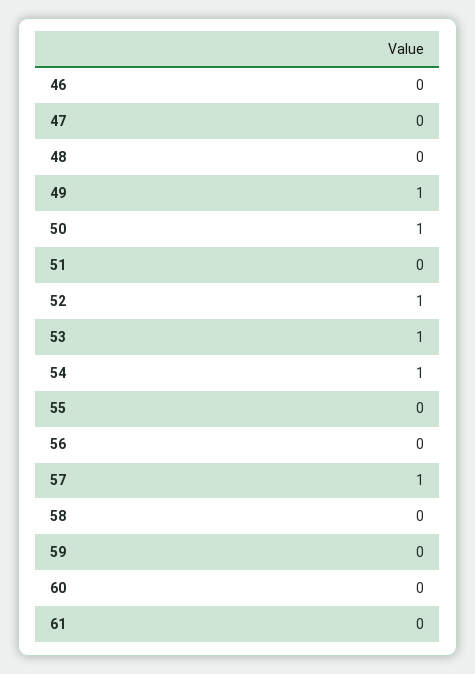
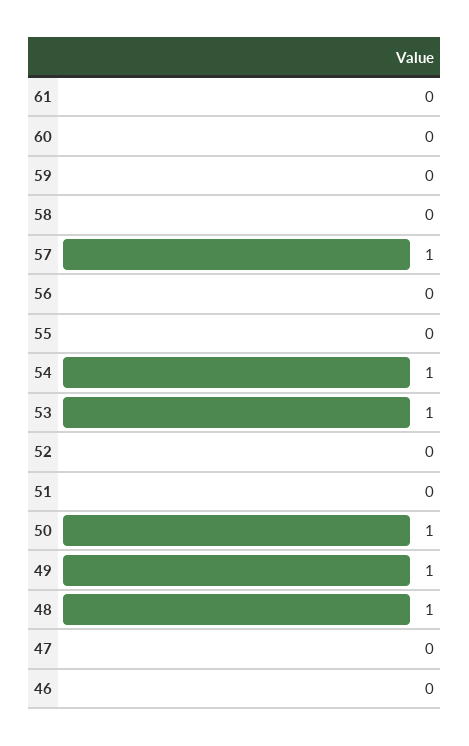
  {
    "46": 0,
    "47": 0,
-   "48": 0,
+   "48": 1,
    "49": 1,
    "50": 1,
    "51": 0,
-   "52": 1,
+   "52": 0,
    "53": 1,
    "54": 1,
    "55": 0,
    "56": 0,
    "57": 1,
    "58": 0,
    "59": 0,
    "60": 0,
    "61": 0
  }

